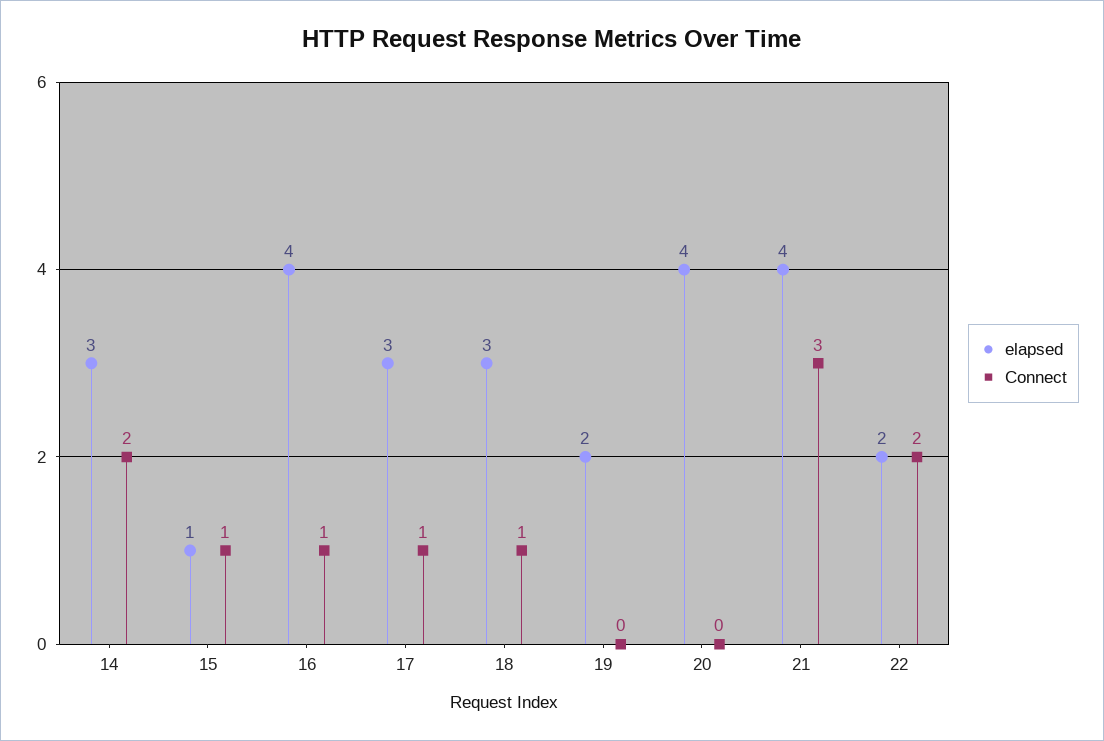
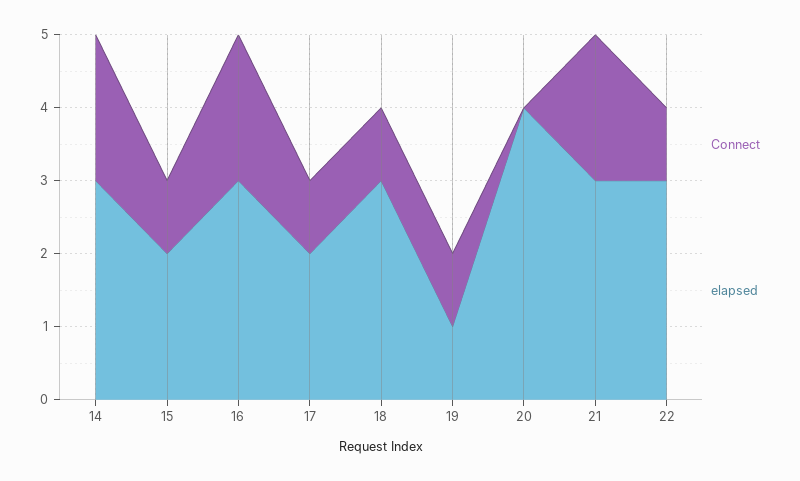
  {
    "elapsed": {
      "14": 3,
-     "15": 1,
+     "15": 2,
-     "16": 4,
+     "16": 3,
-     "17": 3,
+     "17": 2,
      "18": 3,
-     "19": 2,
+     "19": 1,
      "20": 4,
-     "21": 4,
+     "21": 3,
-     "22": 2
+     "22": 3
    },
    "Connect": {
      "14": 2,
      "15": 1,
-     "16": 1,
+     "16": 2,
      "17": 1,
      "18": 1,
-     "19": 0,
+     "19": 1,
      "20": 0,
-     "21": 3,
+     "21": 2,
-     "22": 2
+     "22": 1
    }
  }

